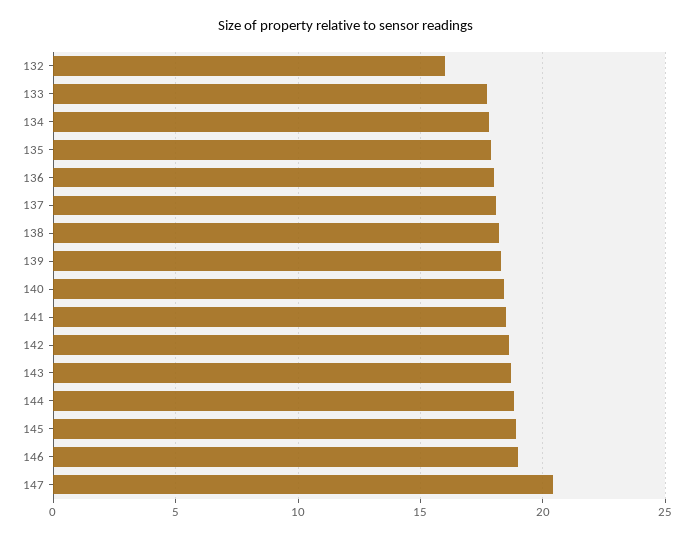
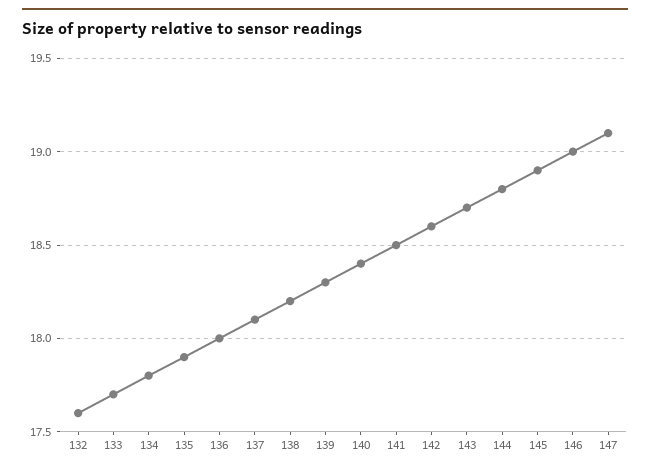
  {
-   "132": 16,
+   "132": 17.6,
    "133": 17.7,
    "134": 17.8,
    "135": 17.9,
    "136": 18,
    "137": 18.1,
    "138": 18.2,
    "139": 18.3,
    "140": 18.4,
    "141": 18.5,
    "142": 18.6,
    "143": 18.7,
    "144": 18.8,
    "145": 18.9,
    "146": 19,
-   "147": 20.5
+   "147": 19.1
  }

